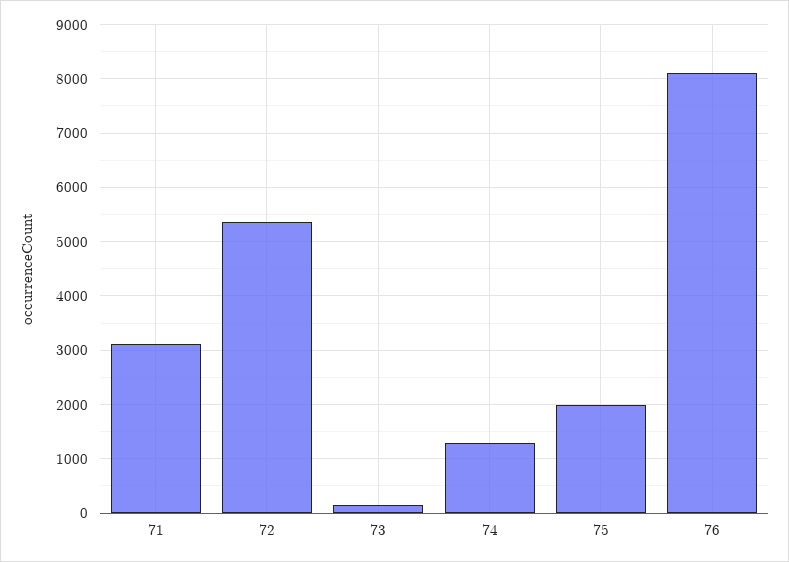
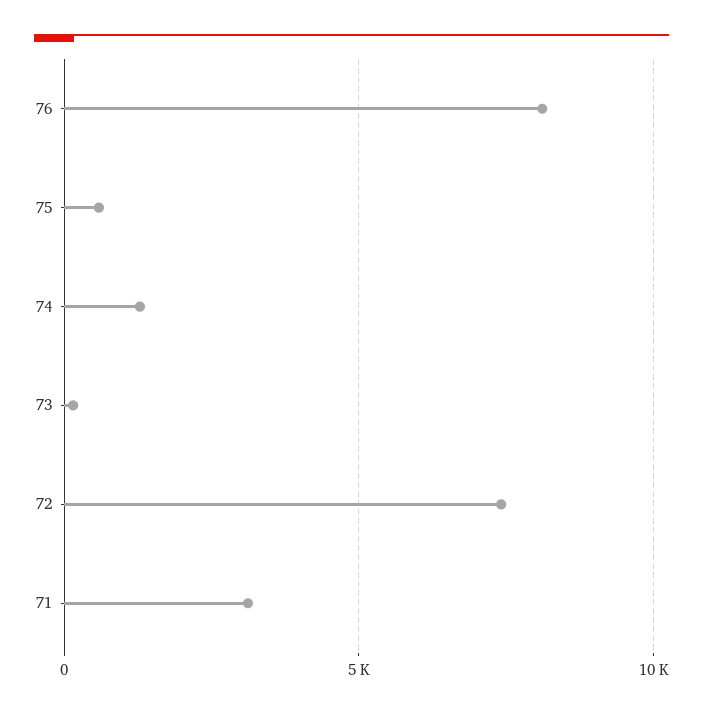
  {
    "71": 3200,
-   "72": 5400,
+   "72": 7500,
    "73": 200,
    "74": 1200,
-   "75": 2000,
+   "75": 500,
    "76": 8200
  }

